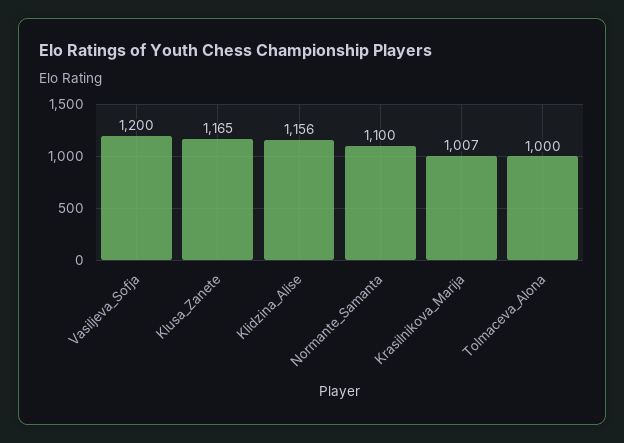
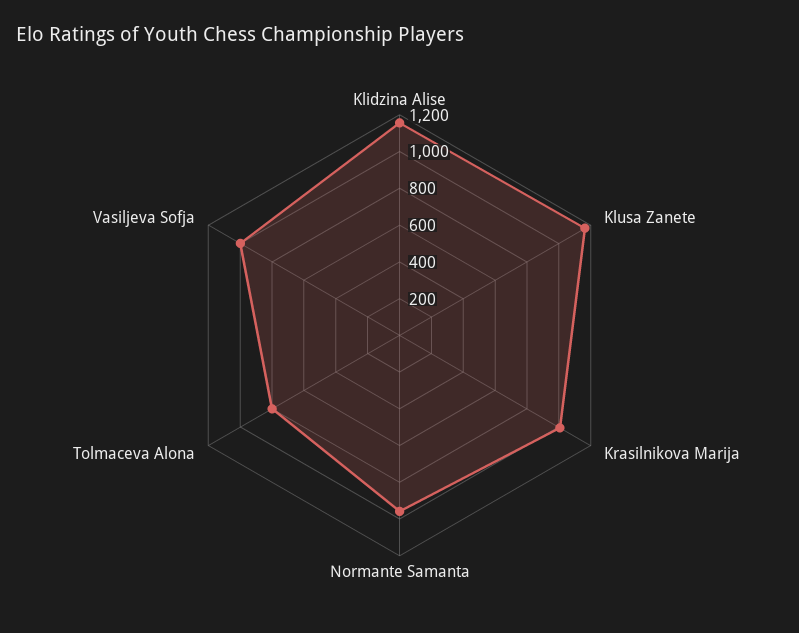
  {
-   "Vasiljeva_Sofja": 1200,
+   "Vasiljeva_Sofja": 1000,
    "Klusa_Zanete": 1165,
    "Klidzina_Alise": 1156,
-   "Normante_Samanta": 1100,
+   "Normante_Samanta": 950,
    "Krasilnikova_Marija": 1007,
-   "Tolmaceva_Alona": 1000
+   "Tolmaceva_Alona": 800
  }

